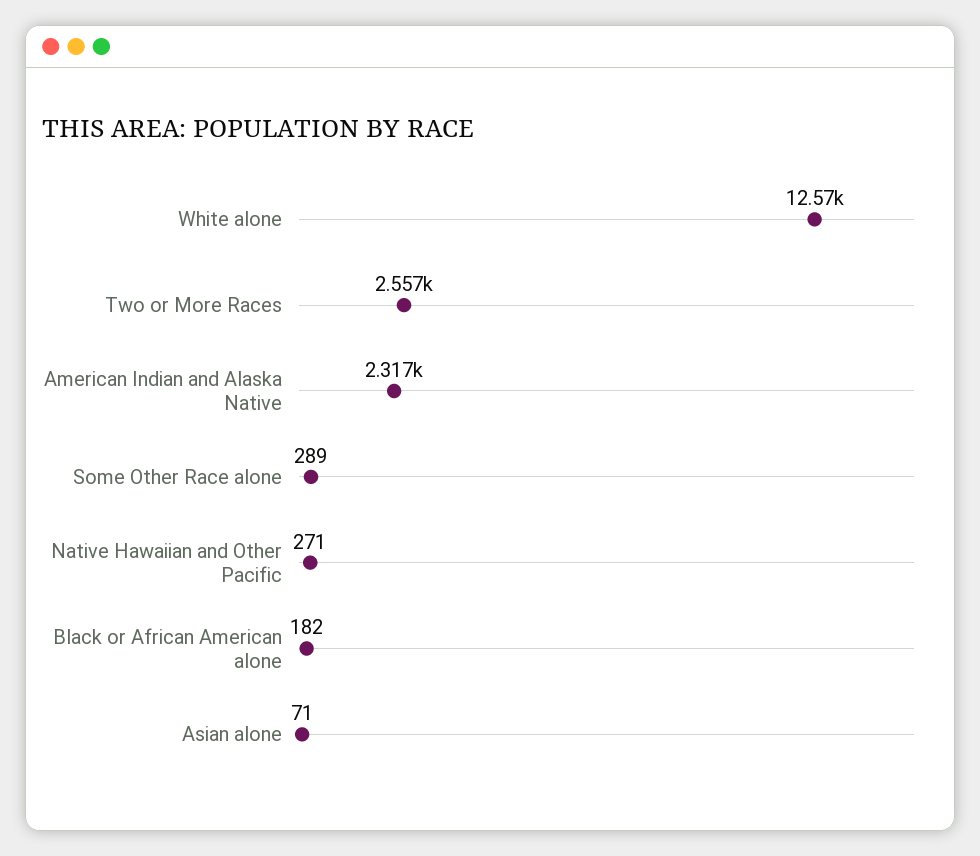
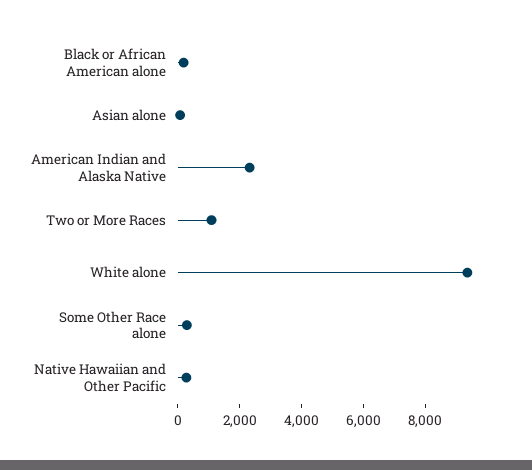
  {
-   "White alone": 12570,
+   "White alone": 9500,
-   "Two or More Races": 2557,
+   "Two or More Races": 1000,
    "American Indian and Alaska Native": 2317,
    "Some Other Race alone": 289,
    "Native Hawaiian and Other Pacific": 271,
    "Black or African American alone": 182,
    "Asian alone": 71
  }

